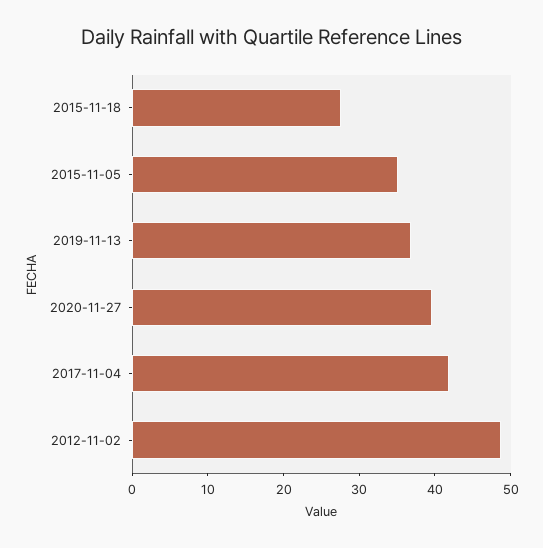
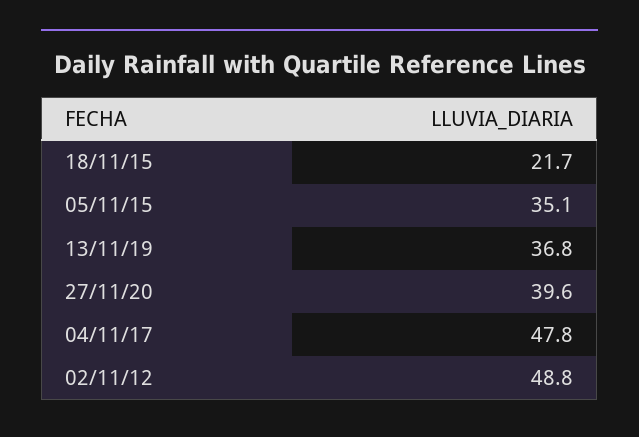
  {
-   "2015-11-18": 28,
+   "2015-11-18": 21.7,
    "2015-11-05": 35.1,
    "2019-11-13": 36.8,
    "2020-11-27": 39.6,
-   "2017-11-04": 42,
+   "2017-11-04": 47.8,
    "2012-11-02": 48.8
  }

